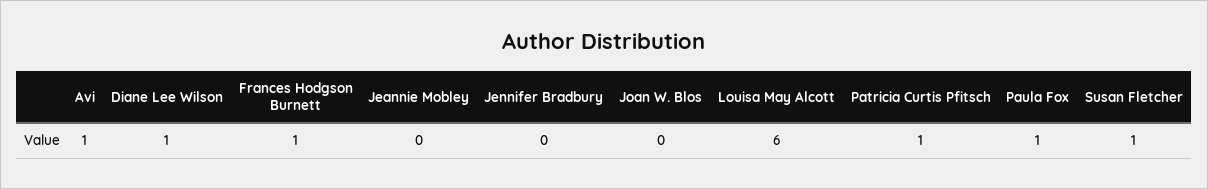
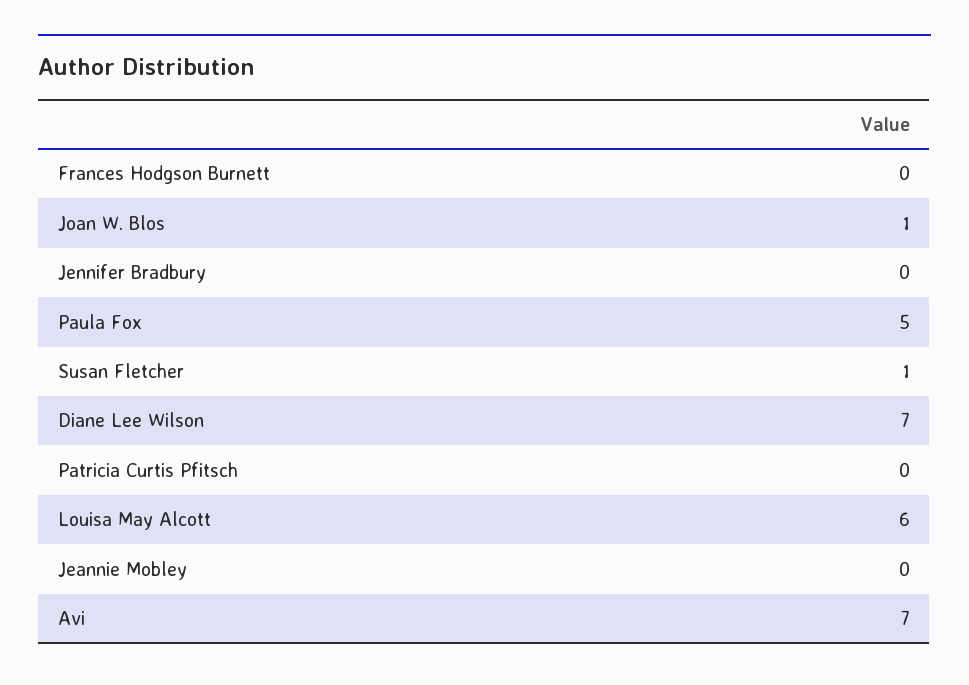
  {
-   "Avi": 1,
+   "Avi": 7,
-   "Diane Lee Wilson": 1,
+   "Diane Lee Wilson": 7,
-   "Frances Hodgson Burnett": 1,
+   "Frances Hodgson Burnett": 0,
    "Jeannie Mobley": 0,
    "Jennifer Bradbury": 0,
-   "Joan W. Blos": 0,
+   "Joan W. Blos": 1,
    "Louisa May Alcott": 6,
-   "Patricia Curtis Pfitsch": 1,
+   "Patricia Curtis Pfitsch": 0,
-   "Paula Fox": 1,
+   "Paula Fox": 5,
    "Susan Fletcher": 1
  }

